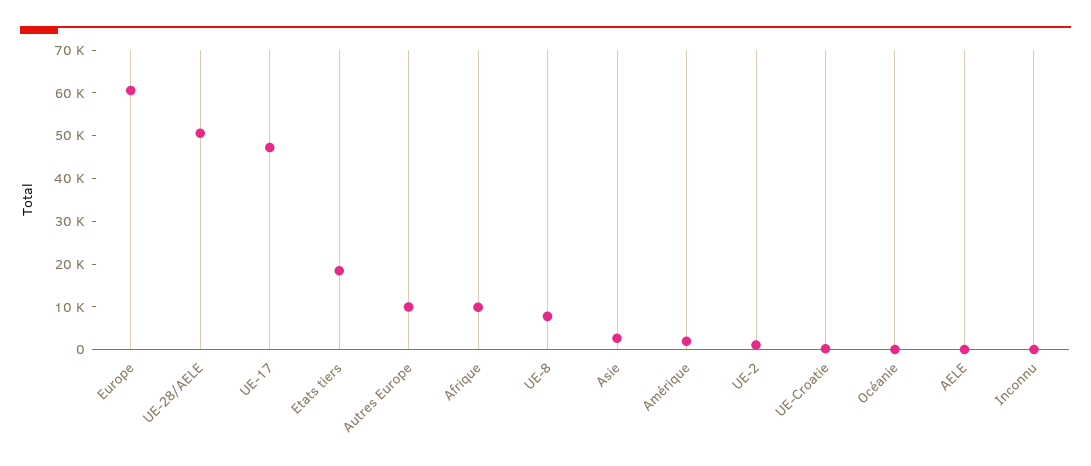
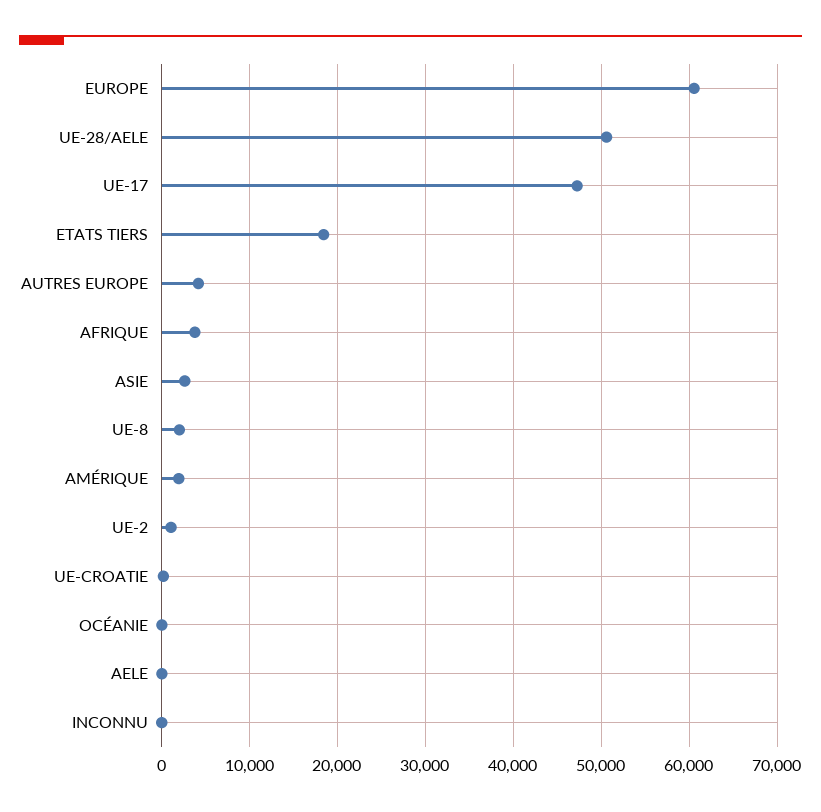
  {
    "Europe": 61000,
    "UE-28/AELE": 51000,
    "UE-17": 47000,
    "Etats tiers": 18000,
-   "Autres Europe": 10000,
+   "Autres Europe": 4000,
-   "Afrique": 10000,
+   "Afrique": 4000,
-   "UE-8": 8000,
+   "UE-8": 2000,
    "Asie": 3000,
    "Amérique": 2000,
    "UE-2": 1000,
    "UE-Croatie": 0,
    "Océanie": 0,
    "AELE": 0,
    "Inconnu": 0
  }

